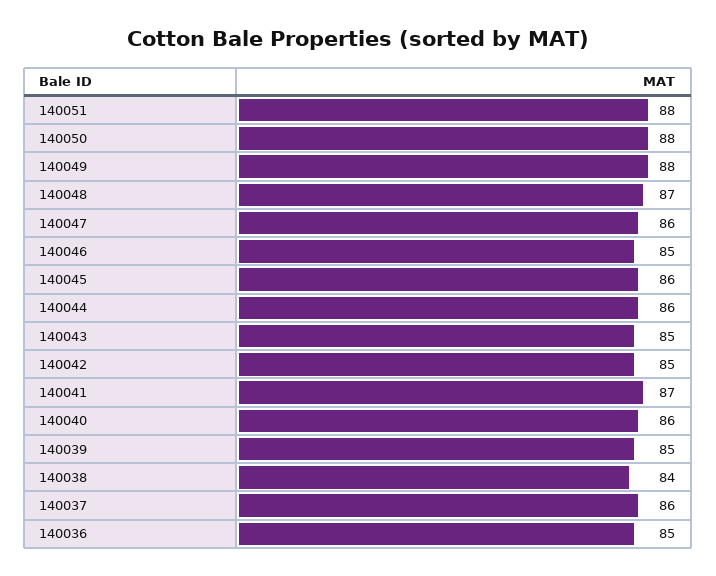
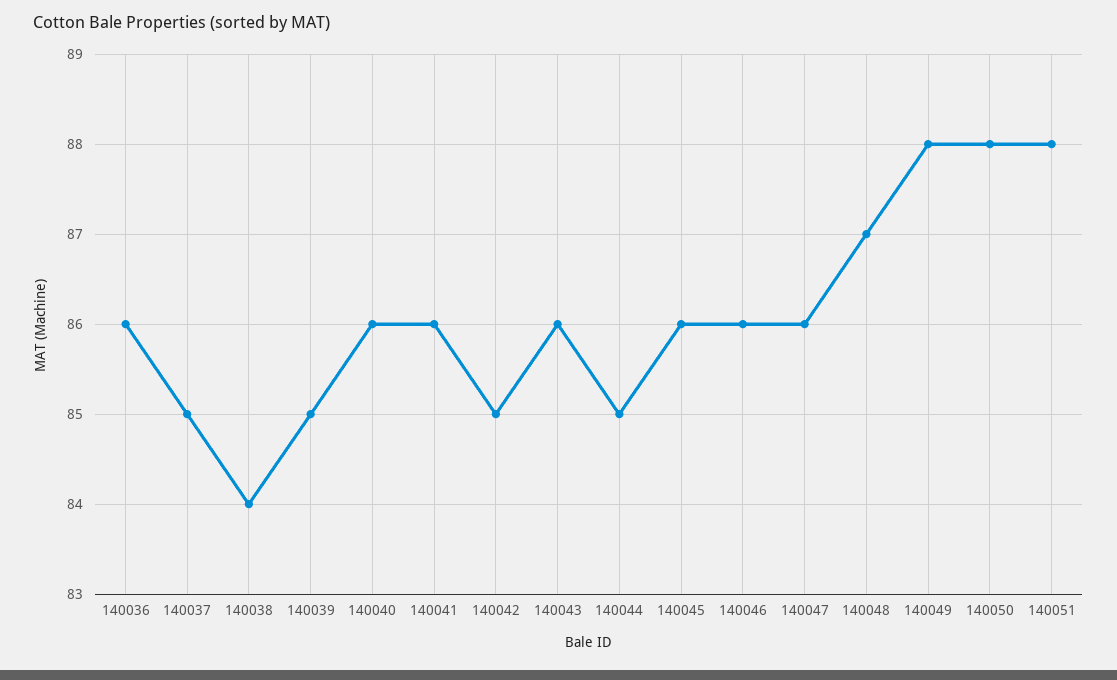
  {
    "140051": 88,
    "140050": 88,
    "140049": 88,
    "140048": 87,
    "140047": 86,
-   "140046": 85,
+   "140046": 86,
    "140045": 86,
-   "140044": 86,
+   "140044": 85,
-   "140043": 85,
+   "140043": 86,
    "140042": 85,
-   "140041": 87,
+   "140041": 86,
    "140040": 86,
    "140039": 85,
    "140038": 84,
-   "140037": 86,
+   "140037": 85,
-   "140036": 85
+   "140036": 86
  }

